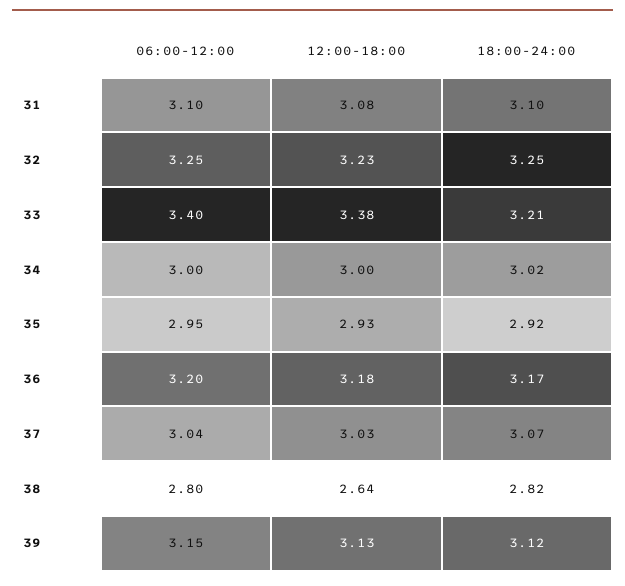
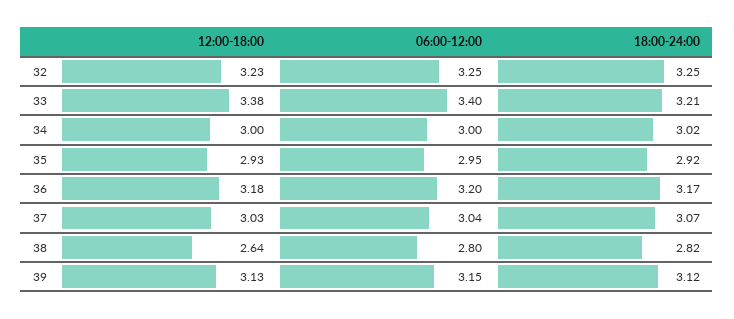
  {
    "06:00-12:00": {
-     "31": 3.1,
      "32": 3.25,
      "33": 3.4,
      "34": 3,
      "35": 2.95,
      "36": 3.2,
      "37": 3.04,
      "38": 2.8,
      "39": 3.15
    },
    "12:00-18:00": {
-     "31": 3.08,
      "32": 3.23,
      "33": 3.38,
      "34": 3,
      "35": 2.93,
      "36": 3.18,
      "37": 3.03,
      "38": 2.64,
      "39": 3.13
    },
    "18:00-24:00": {
-     "31": 3.1,
      "32": 3.25,
      "33": 3.21,
      "34": 3.02,
      "35": 2.92,
      "36": 3.17,
      "37": 3.07,
      "38": 2.82,
      "39": 3.12
    }
  }

